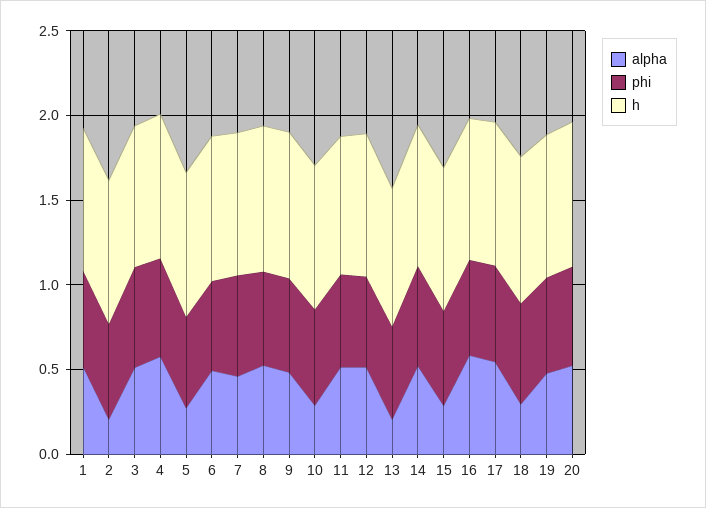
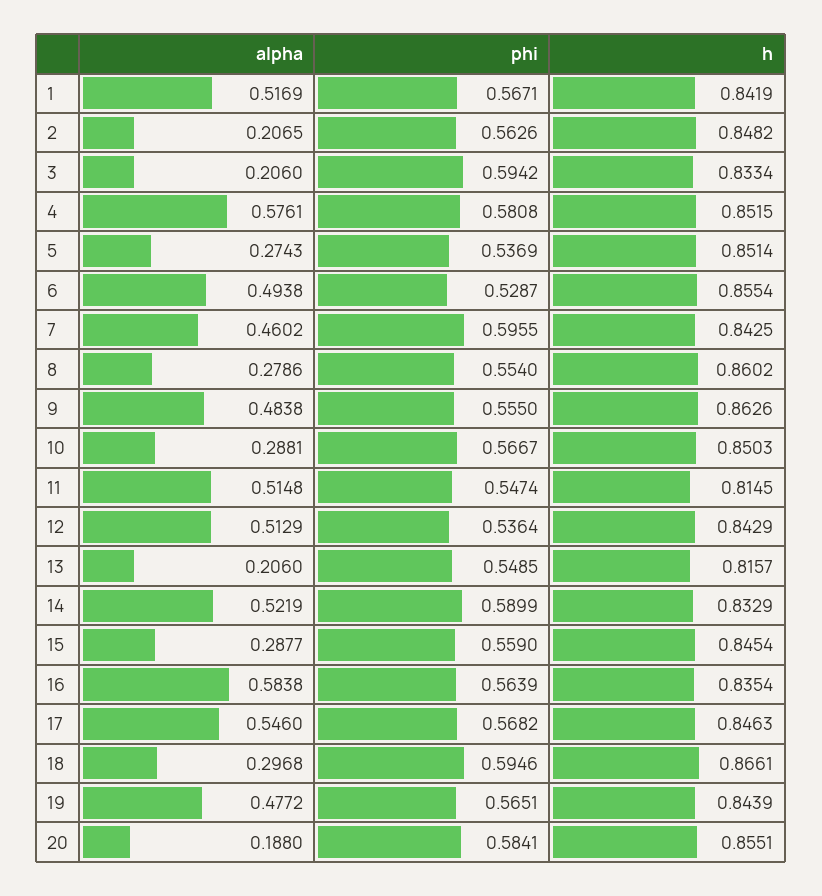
  {
    "alpha": {
      "1": 0.5169,
      "2": 0.2065,
-     "3": 0.5,
+     "3": 0.206,
      "4": 0.5761,
      "5": 0.2743,
      "6": 0.4938,
      "7": 0.4602,
-     "8": 0.5,
+     "8": 0.2786,
      "9": 0.4838,
      "10": 0.2881,
      "11": 0.5148,
      "12": 0.5129,
      "13": 0.206,
      "14": 0.5219,
      "15": 0.2877,
      "16": 0.5838,
      "17": 0.546,
      "18": 0.2968,
      "19": 0.4772,
-     "20": 0.5
+     "20": 0.188
    },
    "phi": {
      "1": 0.5671,
      "2": 0.5626,
      "3": 0.5942,
      "4": 0.5808,
      "5": 0.5369,
      "6": 0.5287,
      "7": 0.5955,
      "8": 0.554,
      "9": 0.555,
      "10": 0.5667,
      "11": 0.5474,
      "12": 0.5364,
      "13": 0.5485,
      "14": 0.5899,
      "15": 0.559,
      "16": 0.5639,
      "17": 0.5682,
      "18": 0.5946,
      "19": 0.5651,
      "20": 0.5841
    },
    "h": {
      "1": 0.8419,
      "2": 0.8482,
      "3": 0.8334,
      "4": 0.8515,
      "5": 0.8514,
      "6": 0.8554,
      "7": 0.8425,
      "8": 0.8602,
      "9": 0.8626,
      "10": 0.8503,
      "11": 0.8145,
      "12": 0.8429,
      "13": 0.8157,
      "14": 0.8329,
      "15": 0.8454,
      "16": 0.8354,
      "17": 0.8463,
      "18": 0.8661,
      "19": 0.8439,
      "20": 0.8551
    }
  }

